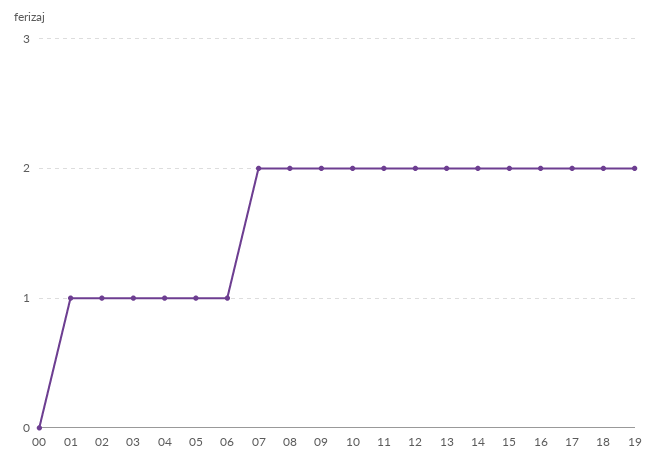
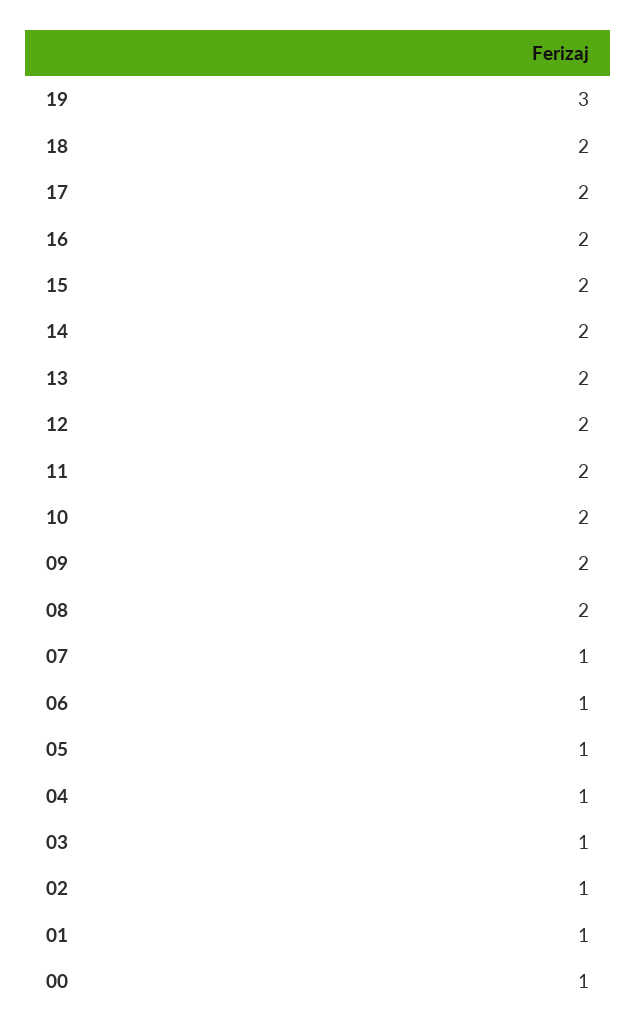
  {
-   "00": 0,
+   "00": 1,
    "01": 1,
    "02": 1,
    "03": 1,
    "04": 1,
    "05": 1,
    "06": 1,
-   "07": 2,
+   "07": 1,
    "08": 2,
    "09": 2,
    "10": 2,
    "11": 2,
    "12": 2,
    "13": 2,
    "14": 2,
    "15": 2,
    "16": 2,
    "17": 2,
    "18": 2,
-   "19": 2
+   "19": 3
  }

